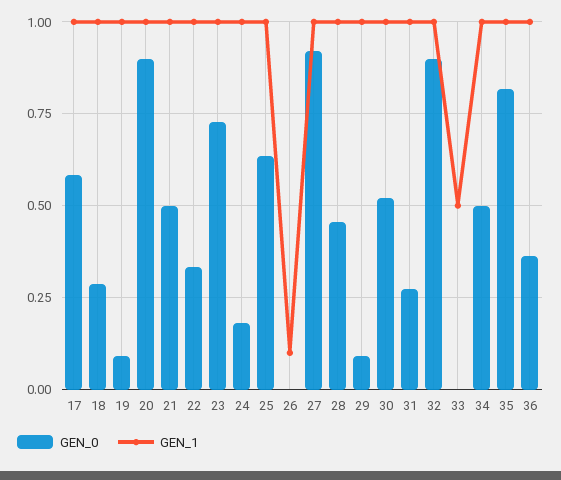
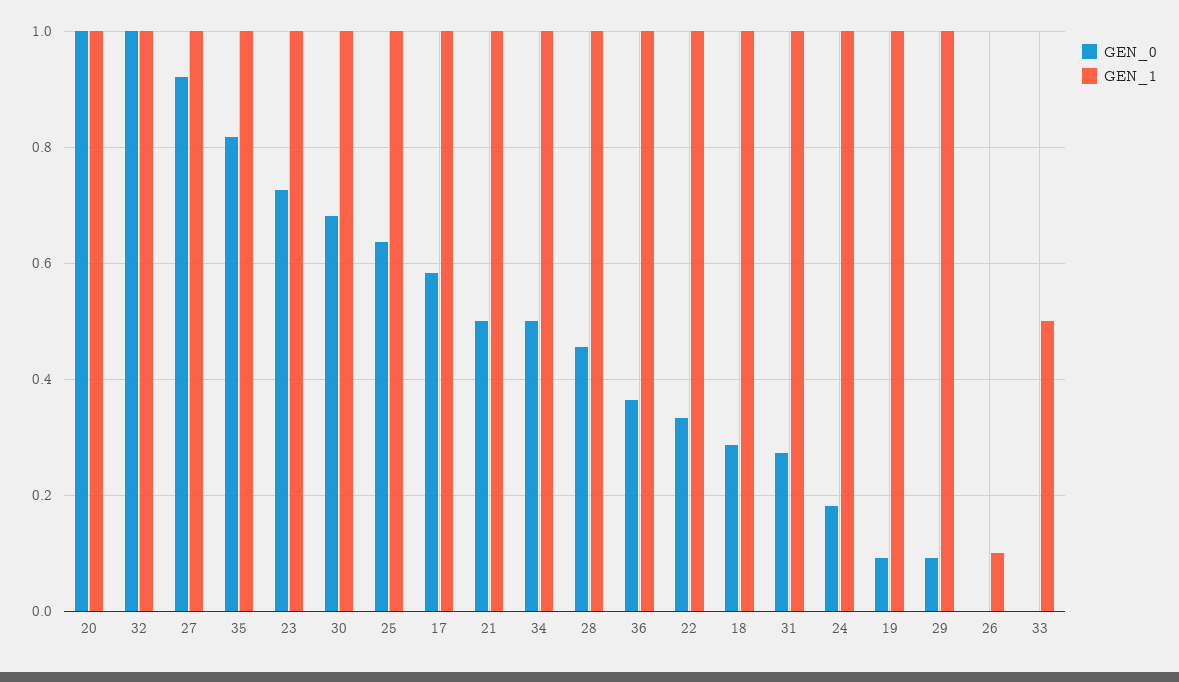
  {
    "GEN_0": {
      "17": 0.58,
      "18": 0.28,
      "19": 0.1,
-     "20": 0.9,
+     "20": 1,
      "21": 0.5,
      "22": 0.34,
      "23": 0.72,
      "24": 0.18,
      "25": 0.64,
      "26": 0,
      "27": 0.92,
      "28": 0.46,
      "29": 0.1,
-     "30": 0.525,
+     "30": 0.68,
      "31": 0.28,
-     "32": 0.9,
+     "32": 1,
      "33": 0,
      "34": 0.5,
      "35": 0.82,
      "36": 0.36
    },
    "GEN_1": {
      "17": 1,
      "18": 1,
      "19": 1,
      "20": 1,
      "21": 1,
      "22": 1,
      "23": 1,
      "24": 1,
      "25": 1,
      "26": 0.1,
      "27": 1,
      "28": 1,
      "29": 1,
      "30": 1,
      "31": 1,
      "32": 1,
      "33": 0.5,
      "34": 1,
      "35": 1,
      "36": 1
    }
  }

